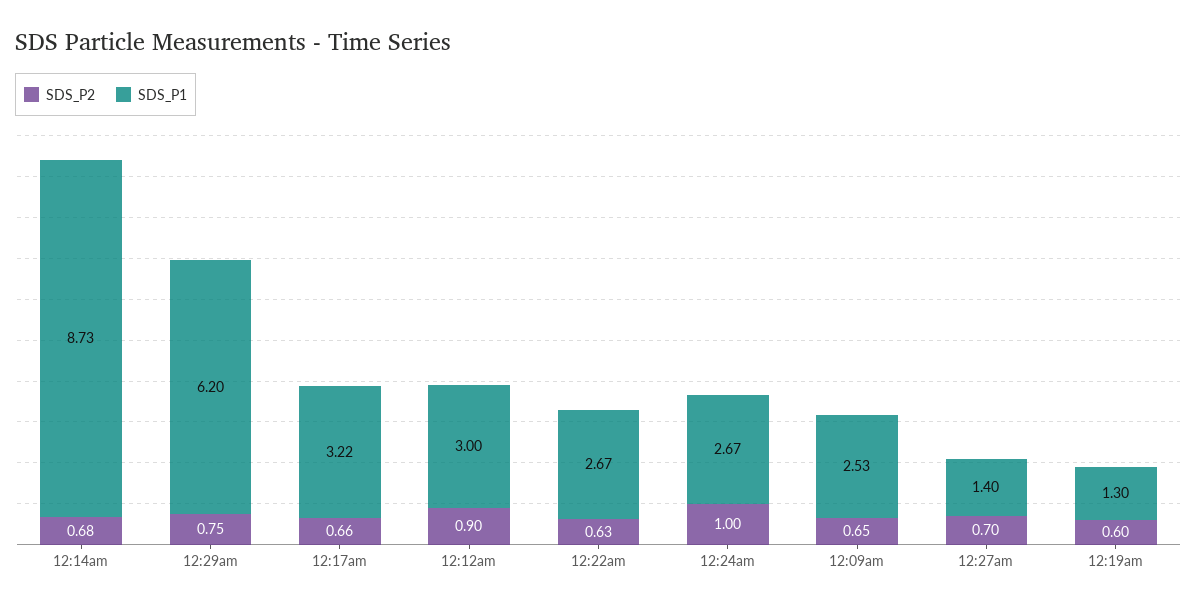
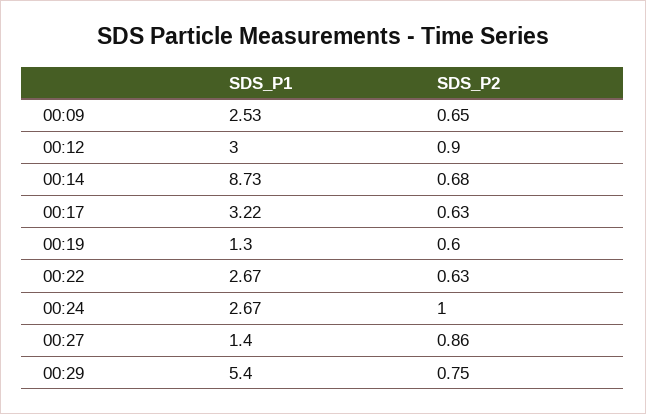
  {
    "SDS_P2": {
      "12:14am": 0.68,
      "12:29am": 0.75,
-     "12:17am": 0.66,
+     "12:17am": 0.63,
      "12:12am": 0.9,
      "12:22am": 0.63,
      "12:24am": 1,
      "12:09am": 0.65,
-     "12:27am": 0.7,
+     "12:27am": 0.86,
      "12:19am": 0.6
    },
    "SDS_P1": {
      "12:14am": 8.73,
-     "12:29am": 6.2,
+     "12:29am": 5.4,
      "12:17am": 3.22,
      "12:12am": 3,
      "12:22am": 2.67,
      "12:24am": 2.67,
      "12:09am": 2.53,
      "12:27am": 1.4,
      "12:19am": 1.3
    }
  }

